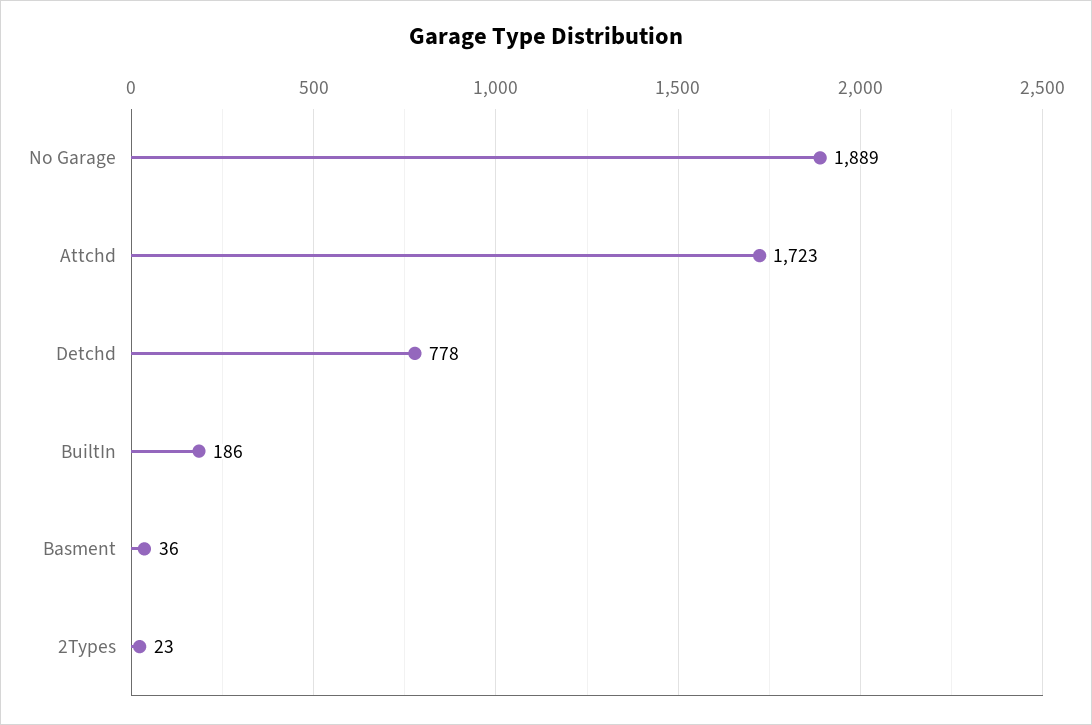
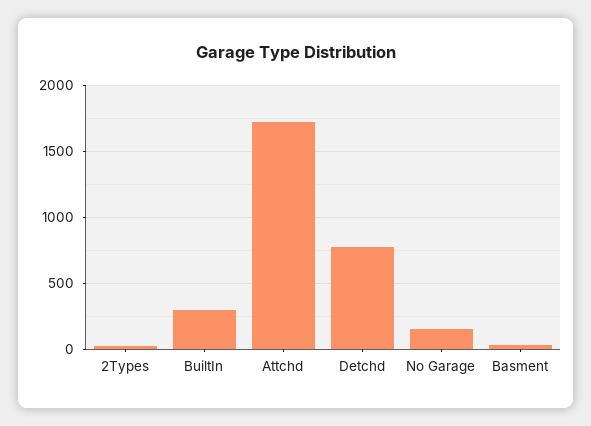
  {
-   "No Garage": 1889,
+   "No Garage": 150,
    "Attchd": 1723,
    "Detchd": 778,
-   "BuiltIn": 186,
+   "BuiltIn": 300,
    "Basment": 36,
    "2Types": 23
  }

